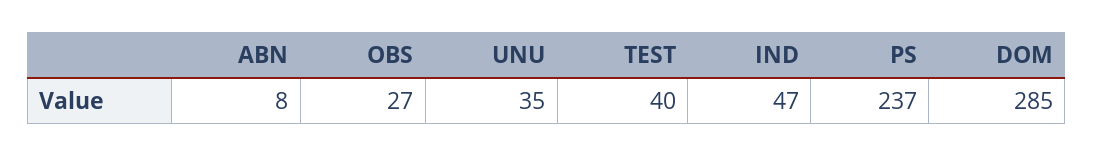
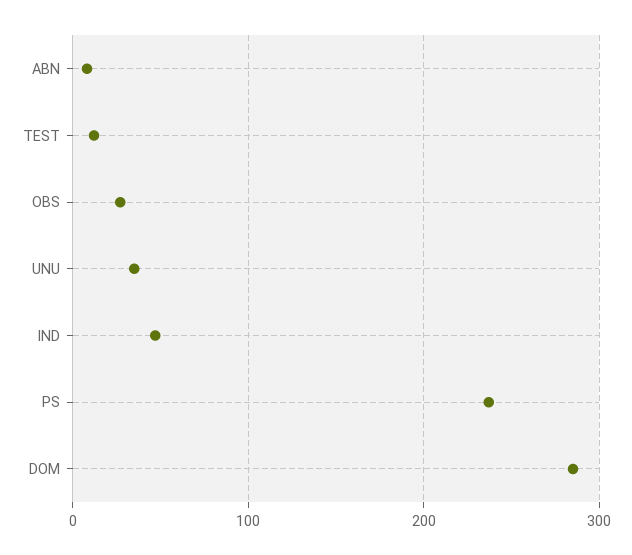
  {
    "ABN": 8,
    "OBS": 27,
    "UNU": 35,
-   "TEST": 40,
+   "TEST": 10,
    "IND": 47,
    "PS": 237,
    "DOM": 285
  }

